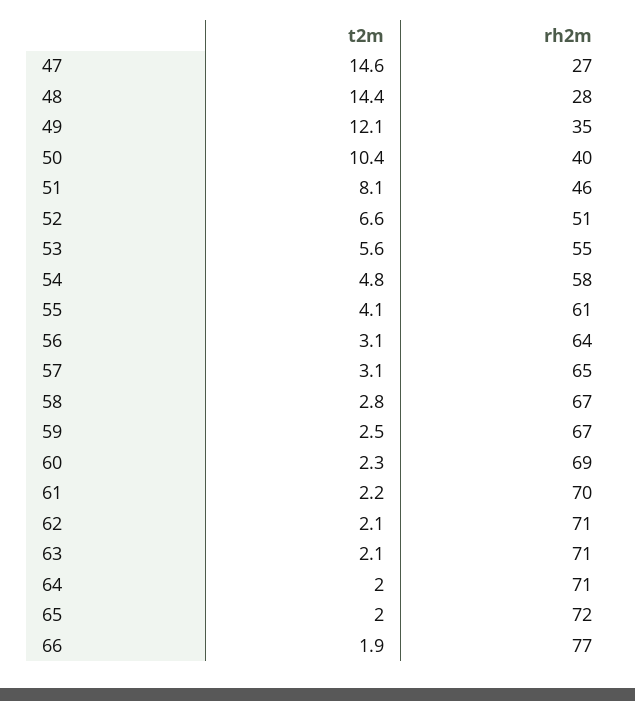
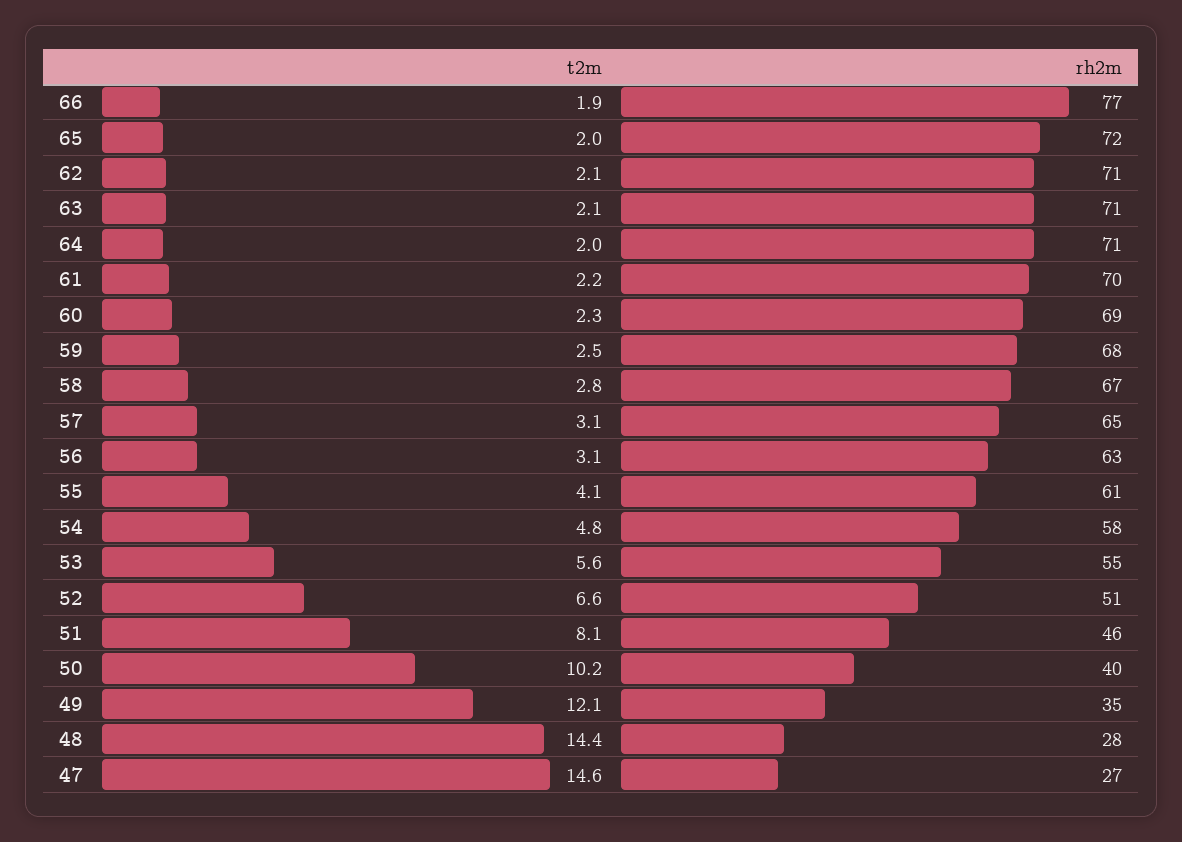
  {
    "t2m": {
      "47": 14.6,
      "48": 14.4,
      "49": 12.1,
-     "50": 10.4,
+     "50": 10.2,
      "51": 8.1,
      "52": 6.6,
      "53": 5.6,
      "54": 4.8,
      "55": 4.1,
      "56": 3.1,
      "57": 3.1,
      "58": 2.8,
      "59": 2.5,
      "60": 2.3,
      "61": 2.2,
      "62": 2.1,
      "63": 2.1,
      "64": 2,
      "65": 2,
      "66": 1.9
    },
    "rh2m": {
      "47": 27,
      "48": 28,
      "49": 35,
      "50": 40,
      "51": 46,
      "52": 51,
      "53": 55,
      "54": 58,
      "55": 61,
-     "56": 64,
+     "56": 63,
      "57": 65,
      "58": 67,
-     "59": 67,
+     "59": 68,
      "60": 69,
      "61": 70,
      "62": 71,
      "63": 71,
      "64": 71,
      "65": 72,
      "66": 77
    }
  }

